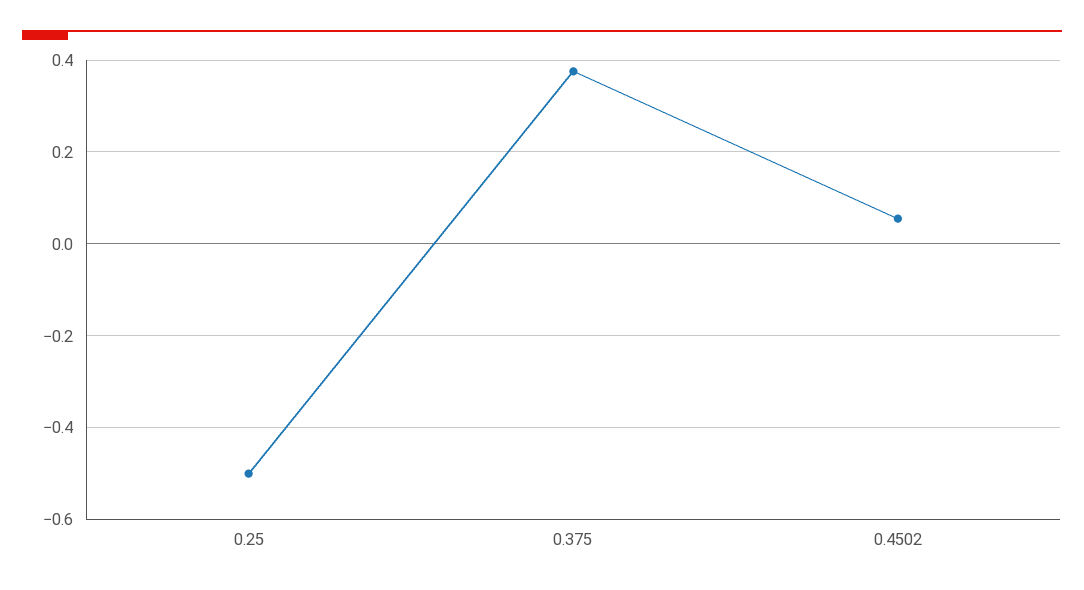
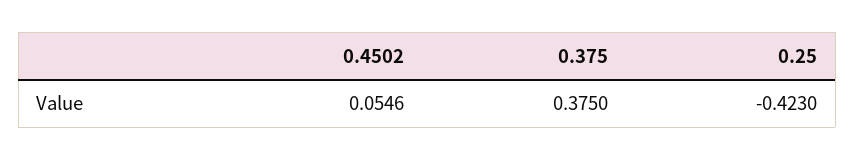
  {
-   "0.25": -0.5,
+   "0.25": -0.423,
    "0.375": 0.375,
    "0.4502": 0.0546
  }

